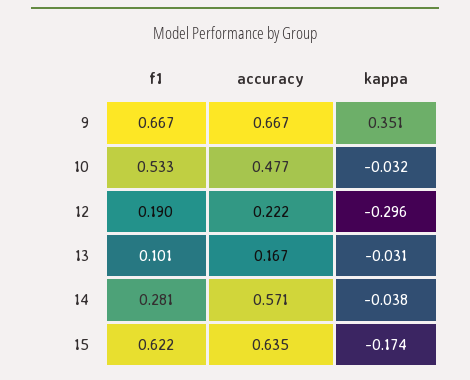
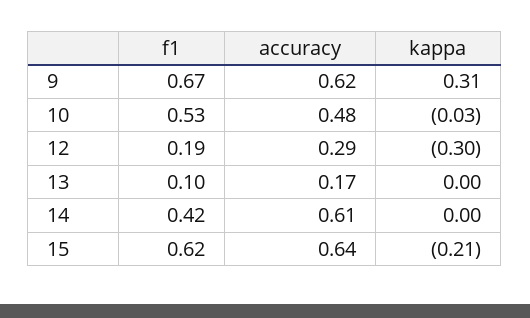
  {
    "f1": {
      "9": 0.667,
      "10": 0.533,
      "12": 0.19,
      "13": 0.101,
-     "14": 0.281,
+     "14": 0.42,
      "15": 0.622
    },
    "accuracy": {
-     "9": 0.667,
+     "9": 0.62,
      "10": 0.477,
-     "12": 0.222,
+     "12": 0.29,
      "13": 0.167,
-     "14": 0.571,
+     "14": 0.61,
      "15": 0.635
    },
    "kappa": {
-     "9": 0.351,
+     "9": 0.31,
      "10": -0.032,
      "12": -0.296,
-     "13": -0.031,
+     "13": 0,
-     "14": -0.038,
+     "14": 0,
-     "15": -0.174
+     "15": -0.21
    }
  }

